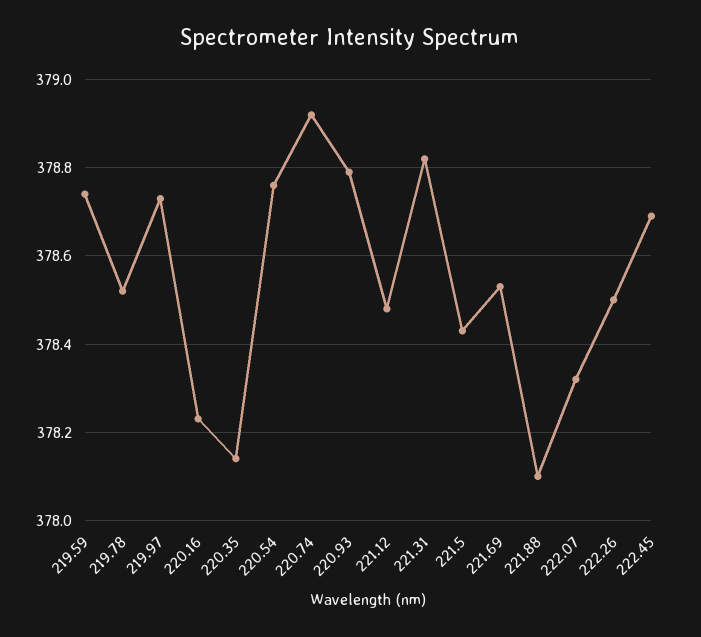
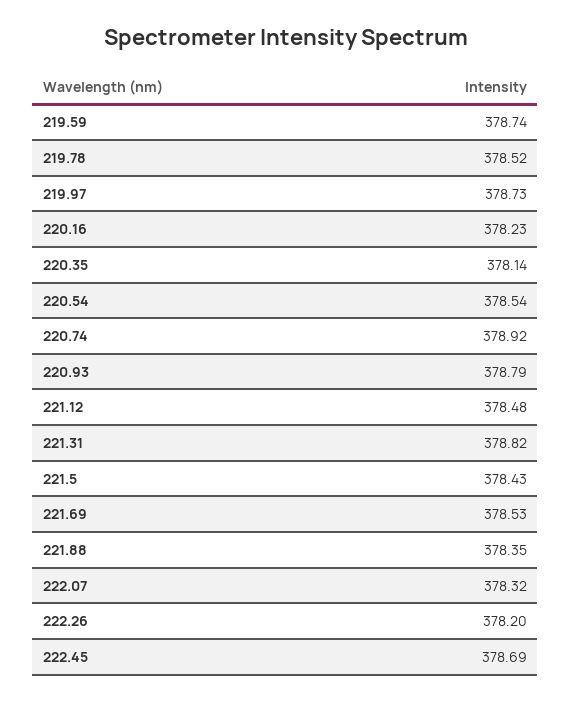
  {
    "219.59": 378.74,
    "219.78": 378.52,
    "219.97": 378.73,
    "220.16": 378.23,
    "220.35": 378.14,
-   "220.54": 378.75,
+   "220.54": 378.54,
    "220.74": 378.92,
    "220.93": 378.79,
    "221.12": 378.48,
    "221.31": 378.82,
    "221.5": 378.43,
    "221.69": 378.53,
-   "221.88": 378.1,
+   "221.88": 378.35,
    "222.07": 378.32,
-   "222.26": 378.5,
+   "222.26": 378.2,
    "222.45": 378.69
  }

